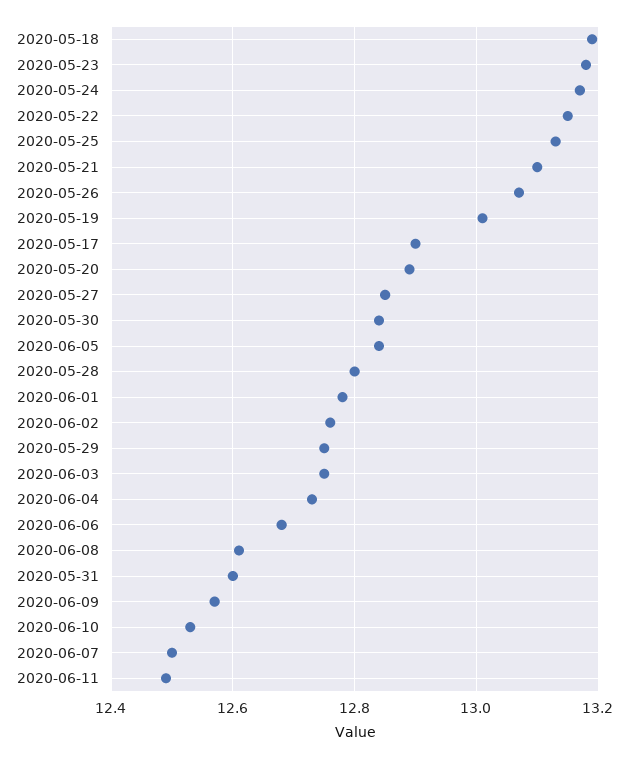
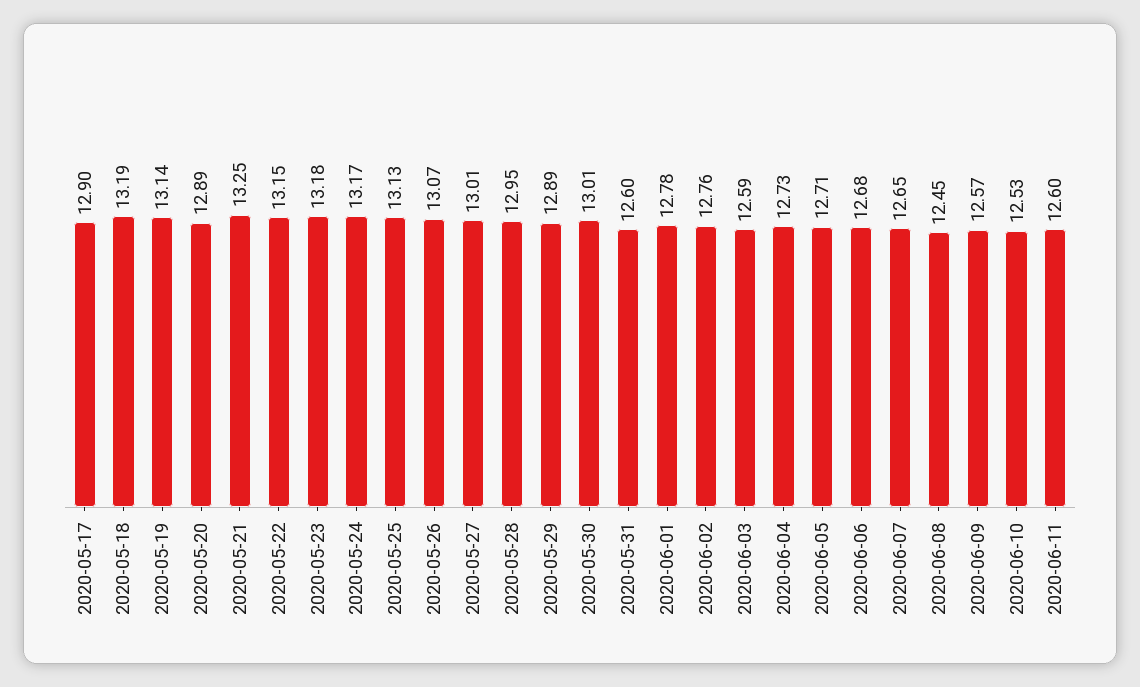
  {
    "2020-05-18": 13.19,
    "2020-05-23": 13.18,
    "2020-05-24": 13.17,
    "2020-05-22": 13.15,
    "2020-05-25": 13.13,
-   "2020-05-21": 13.1,
+   "2020-05-21": 13.25,
    "2020-05-26": 13.07,
-   "2020-05-19": 13,
+   "2020-05-19": 13.14,
    "2020-05-17": 12.9,
    "2020-05-20": 12.89,
-   "2020-05-27": 12.85,
+   "2020-05-27": 13.01,
-   "2020-05-30": 12.85,
+   "2020-05-30": 13.01,
-   "2020-06-05": 12.85,
+   "2020-06-05": 12.71,
-   "2020-05-28": 12.8,
+   "2020-05-28": 12.95,
    "2020-06-01": 12.78,
    "2020-06-02": 12.76,
-   "2020-05-29": 12.75,
+   "2020-05-29": 12.89,
-   "2020-06-03": 12.75,
+   "2020-06-03": 12.59,
    "2020-06-04": 12.73,
    "2020-06-06": 12.68,
-   "2020-06-08": 12.6,
+   "2020-06-08": 12.45,
    "2020-05-31": 12.6,
    "2020-06-09": 12.57,
    "2020-06-10": 12.53,
-   "2020-06-07": 12.5,
+   "2020-06-07": 12.65,
-   "2020-06-11": 12.5
+   "2020-06-11": 12.6
  }

